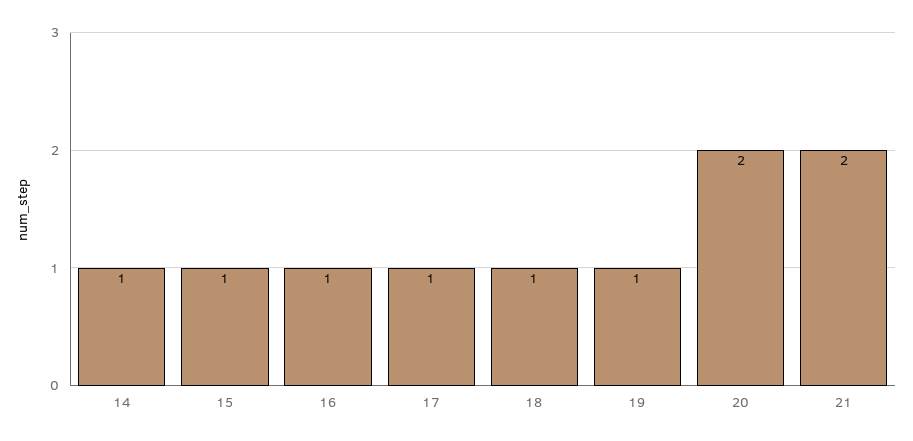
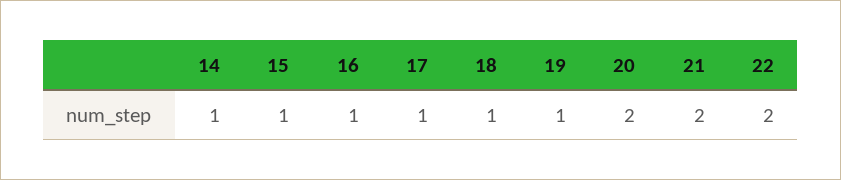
  {
    "14": 1,
    "15": 1,
    "16": 1,
    "17": 1,
    "18": 1,
    "19": 1,
    "20": 2,
-   "21": 2
+   "21": 2,
+   "22": 2
  }

